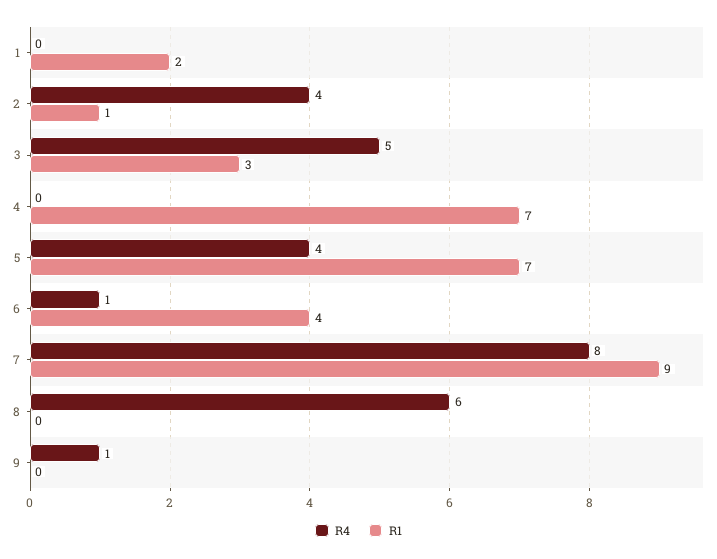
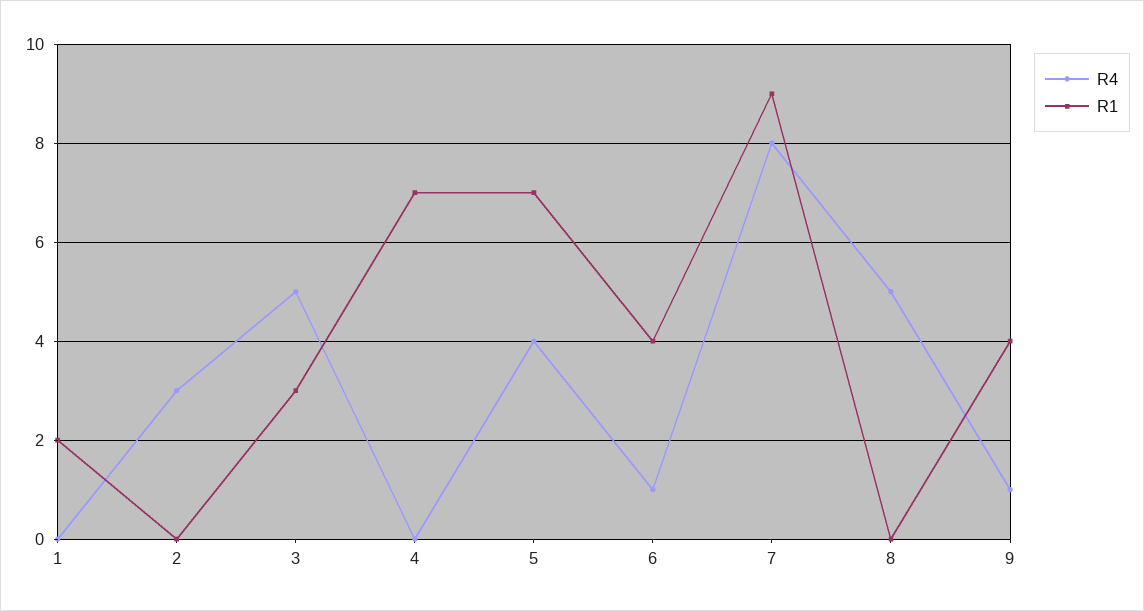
  {
    "R4": {
      "1": 0,
-     "2": 4,
+     "2": 3,
      "3": 5,
      "4": 0,
      "5": 4,
      "6": 1,
      "7": 8,
-     "8": 6,
+     "8": 5,
      "9": 1
    },
    "R1": {
      "1": 2,
-     "2": 1,
+     "2": 0,
      "3": 3,
      "4": 7,
      "5": 7,
      "6": 4,
      "7": 9,
      "8": 0,
-     "9": 0
+     "9": 4
    }
  }

